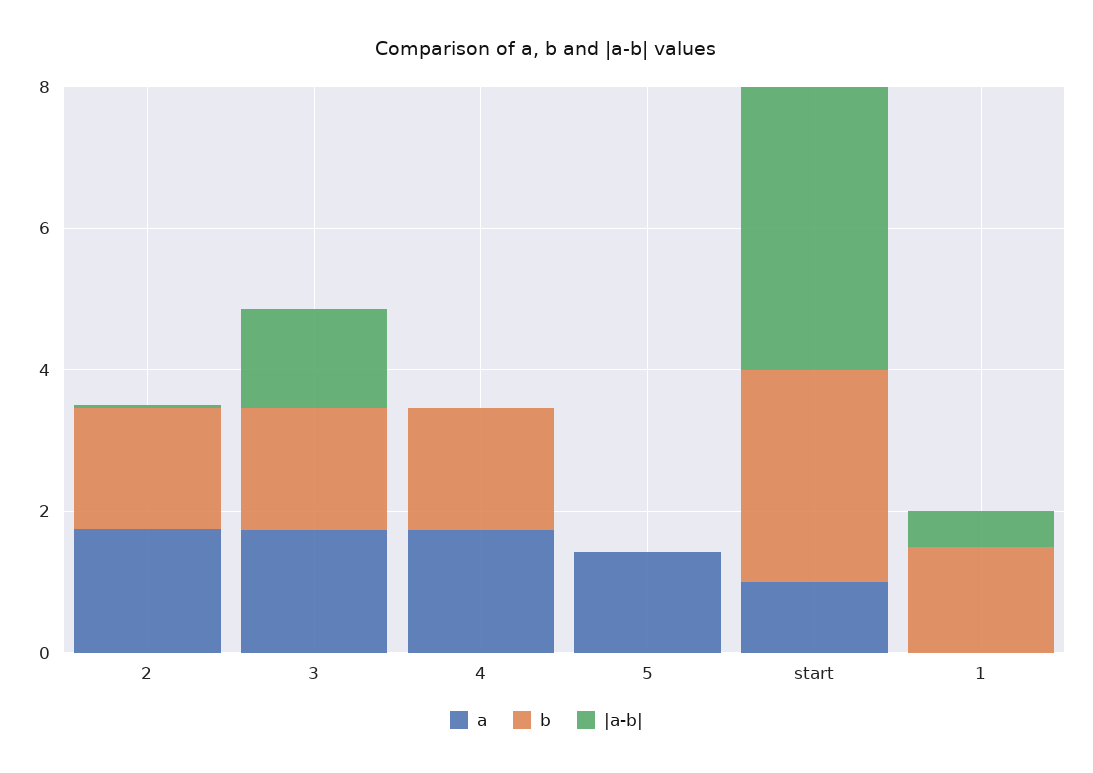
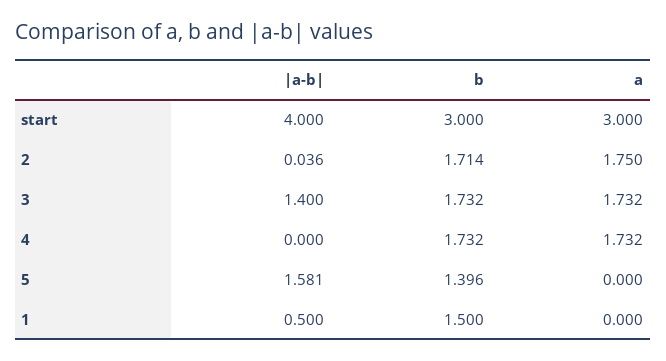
  {
    "a": {
      "2": 1.75,
      "3": 1.732,
      "4": 1.732,
-     "5": 1.5,
+     "5": 0,
-     "start": 1,
+     "start": 3,
      "1": 0
    },
    "b": {
      "2": 1.714,
      "3": 1.732,
      "4": 1.732,
-     "5": 0,
+     "5": 1.396,
      "start": 3,
      "1": 1.5
    },
    "|a-b|": {
      "2": 0.036,
      "3": 1.4,
      "4": 0,
-     "5": 0,
+     "5": 1.581,
      "start": 4,
      "1": 0.5
    }
  }

